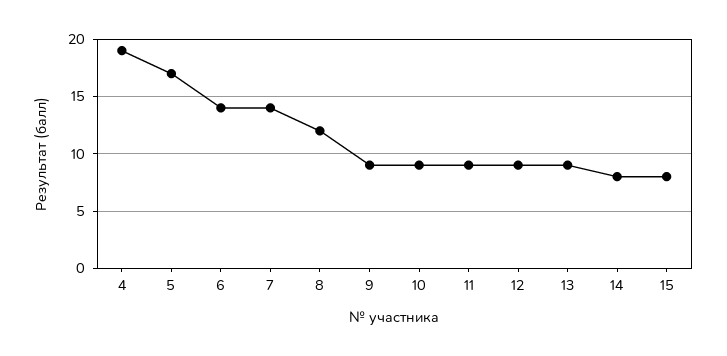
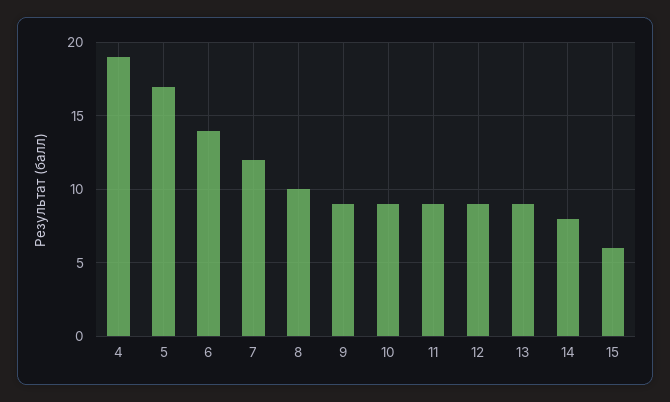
  {
    "4": 19,
    "5": 17,
    "6": 14,
-   "7": 14,
+   "7": 12,
-   "8": 12,
+   "8": 10,
    "9": 9,
    "10": 9,
    "11": 9,
    "12": 9,
    "13": 9,
    "14": 8,
-   "15": 8
+   "15": 6
  }

